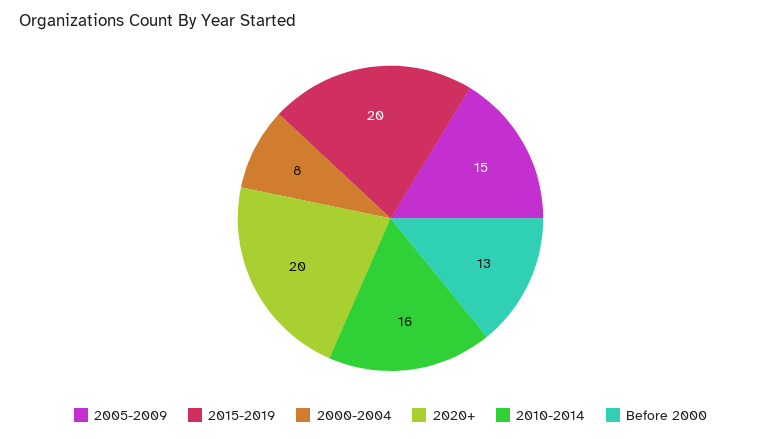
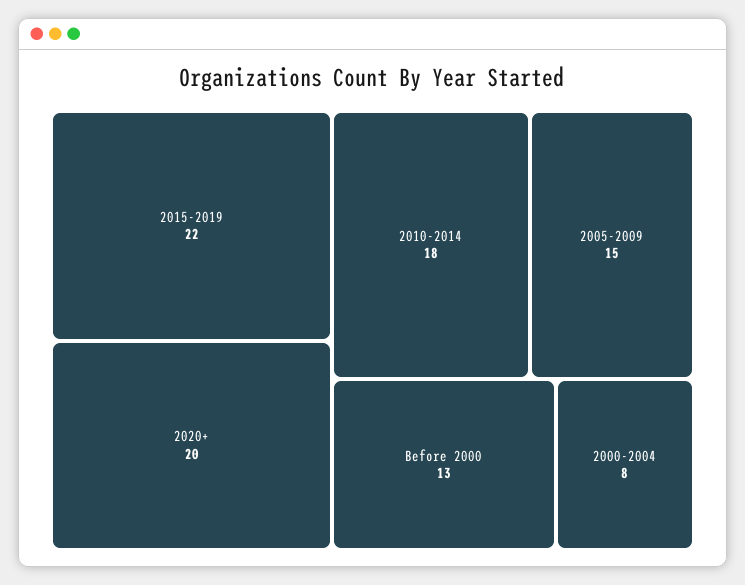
  {
    "2005-2009": 15,
-   "2015-2019": 20,
+   "2015-2019": 22,
    "2000-2004": 8,
    "2020+": 20,
-   "2010-2014": 16,
+   "2010-2014": 18,
    "Before 2000": 13
  }

